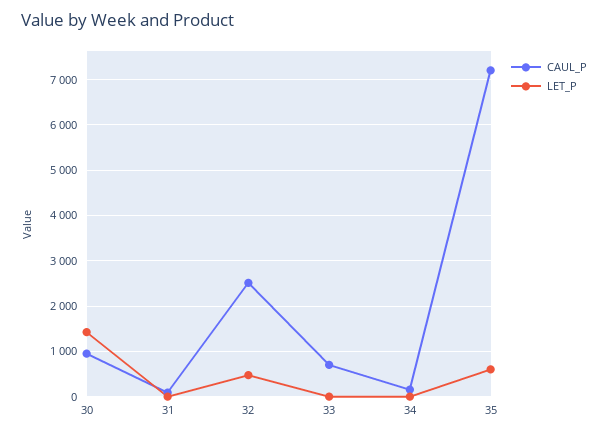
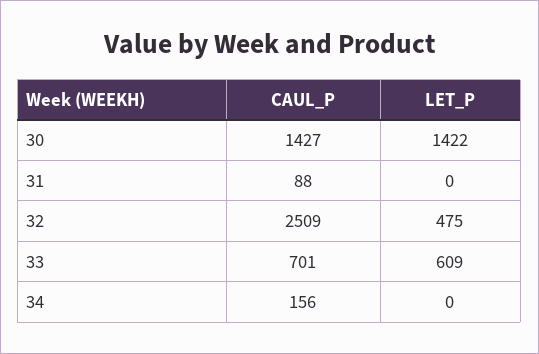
  {
    "CAUL_P": {
-     "30": 1000,
+     "30": 1427,
      "31": 88,
      "32": 2509,
      "33": 701,
-     "34": 156,
+     "34": 156
-     "35": 7200
    },
    "LET_P": {
      "30": 1422,
      "31": 0,
      "32": 475,
-     "33": 0,
+     "33": 609,
-     "34": 0,
+     "34": 0
-     "35": 600
    }
  }

